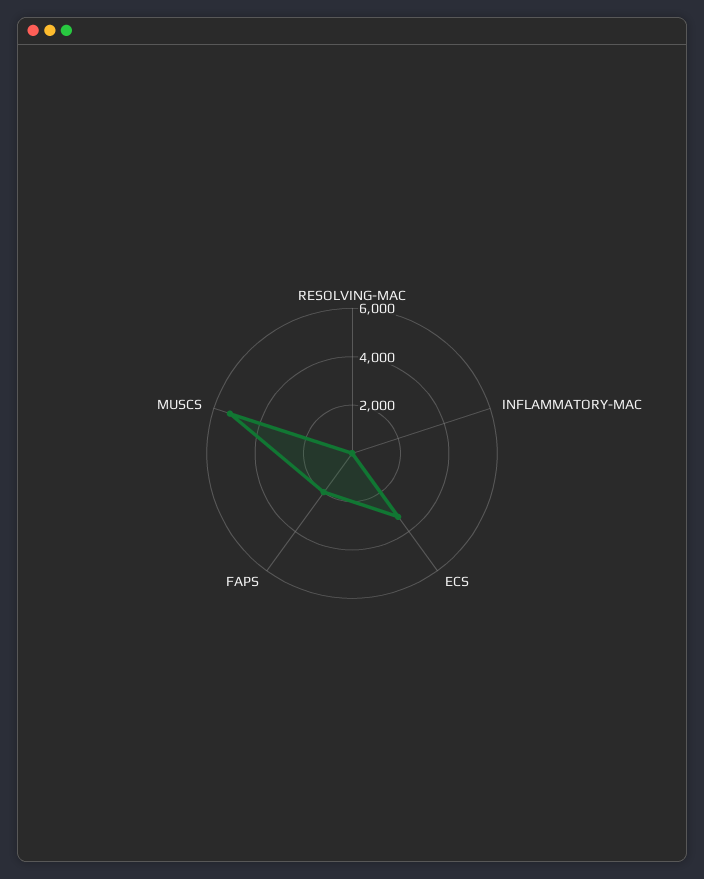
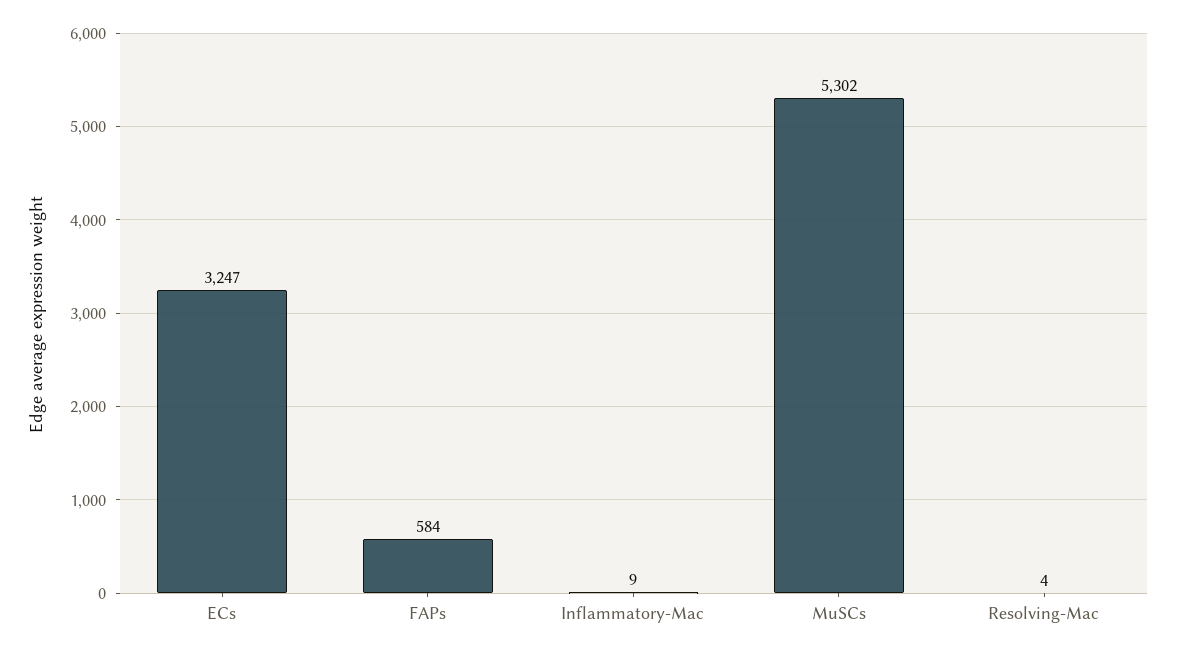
  {
    "RESOLVING-MAC": 4,
    "INFLAMMATORY-MAC": 9,
    "ECS": 3247,
-   "FAPS": 2000,
+   "FAPS": 584,
    "MUSCS": 5302
  }

